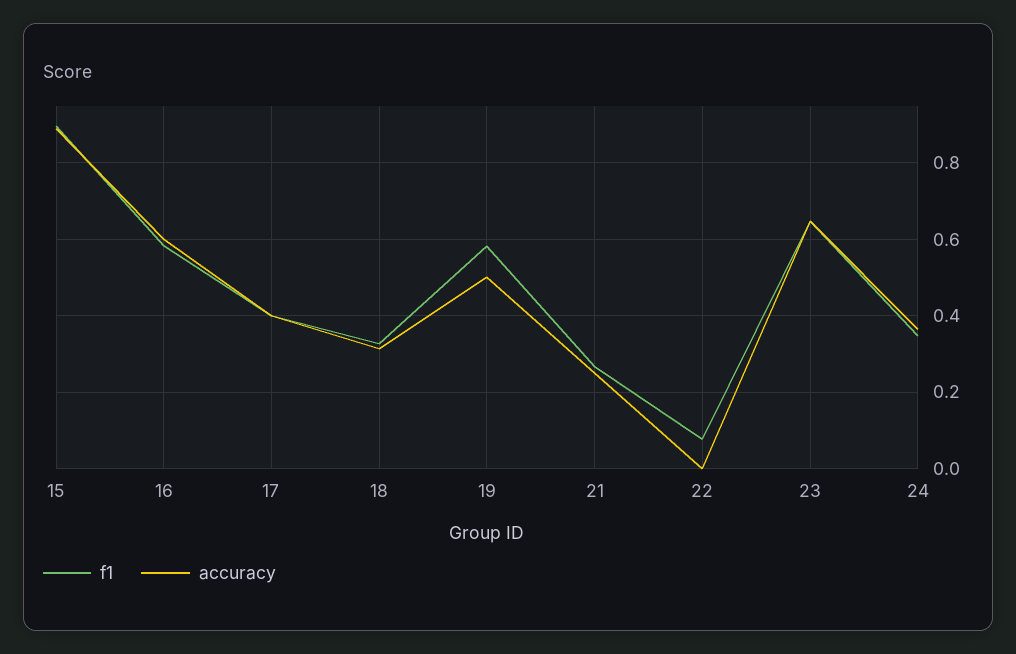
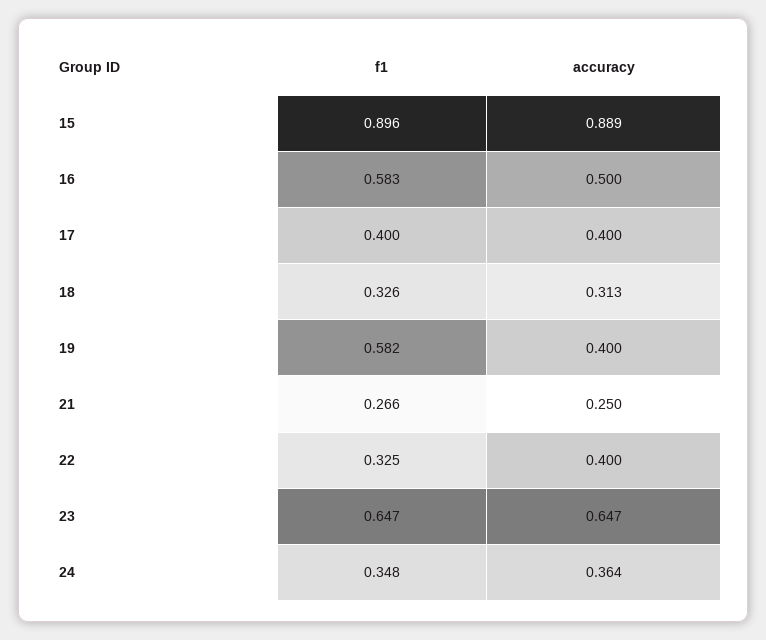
  {
    "f1": {
      "15": 0.896,
      "16": 0.583,
      "17": 0.4,
      "18": 0.326,
      "19": 0.582,
      "21": 0.266,
-     "22": 0.08,
+     "22": 0.325,
      "23": 0.647,
      "24": 0.348
    },
    "accuracy": {
      "15": 0.889,
-     "16": 0.6,
+     "16": 0.5,
      "17": 0.4,
      "18": 0.313,
-     "19": 0.5,
+     "19": 0.4,
      "21": 0.25,
-     "22": 0,
+     "22": 0.4,
      "23": 0.647,
      "24": 0.364
    }
  }

